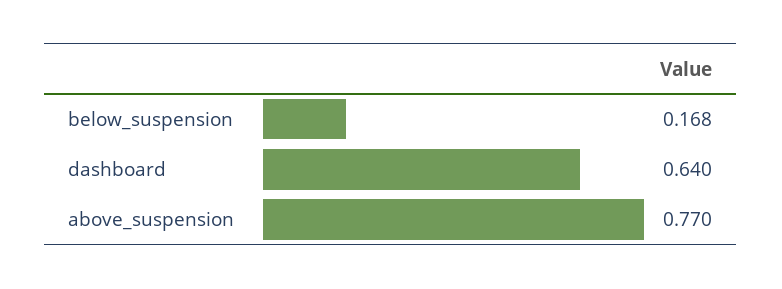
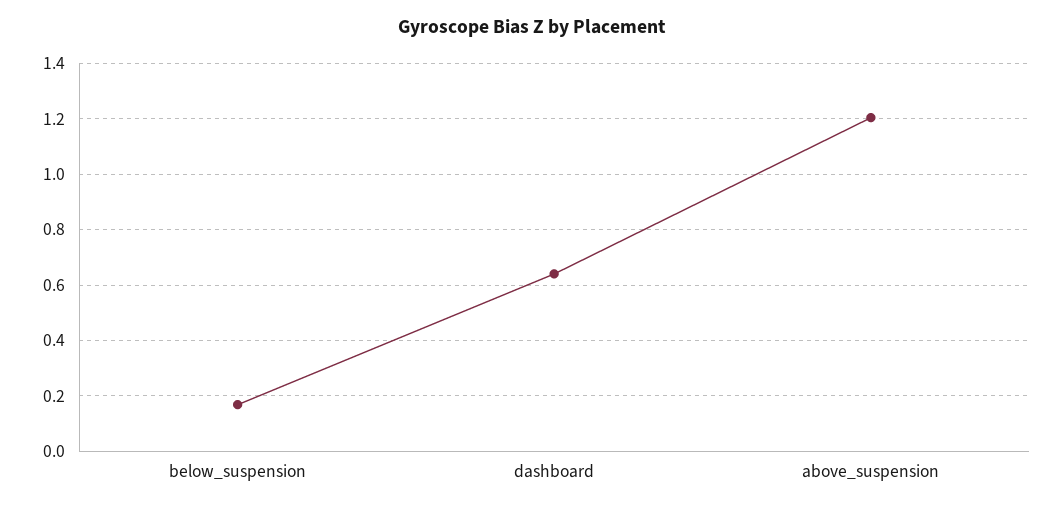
  {
    "below_suspension": 0.168,
    "dashboard": 0.64,
-   "above_suspension": 0.77
+   "above_suspension": 1.2
  }

